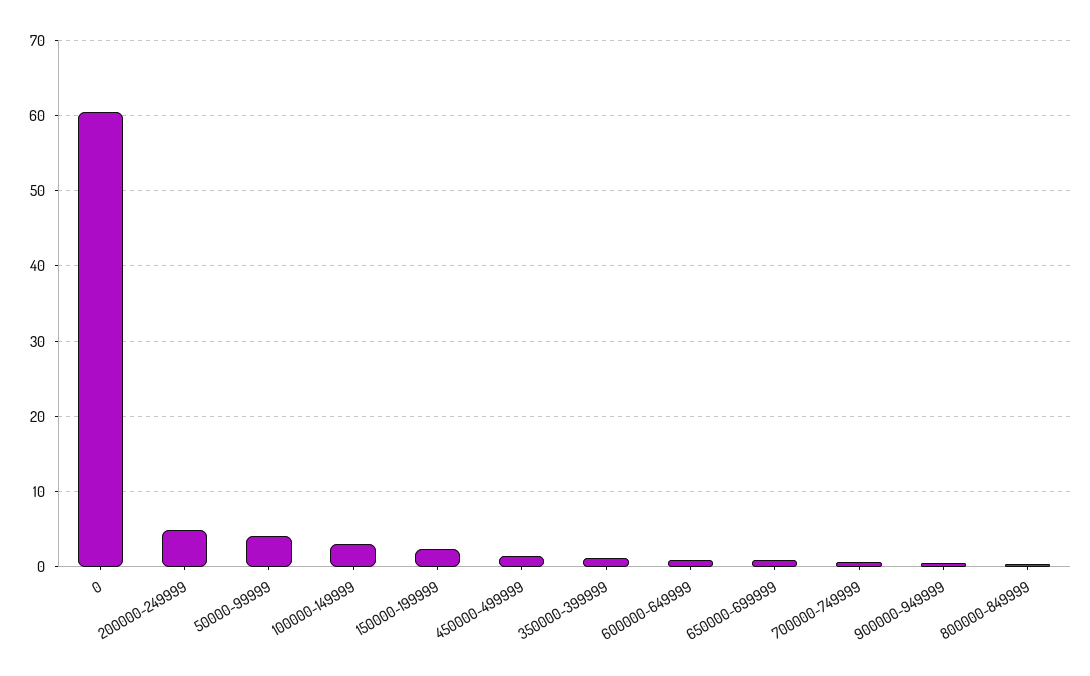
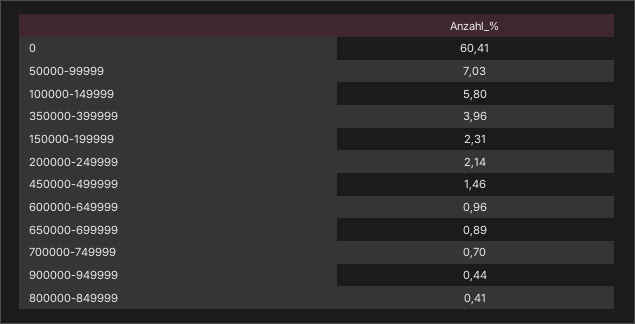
  {
    "0": 60.41,
-   "200000-249999": 5,
+   "200000-249999": 2.14,
-   "50000-99999": 4,
+   "50000-99999": 7.03,
-   "100000-149999": 3,
+   "100000-149999": 5.8,
    "150000-199999": 2.31,
    "450000-499999": 1.46,
-   "350000-399999": 1,
+   "350000-399999": 3.96,
    "600000-649999": 0.96,
    "650000-699999": 0.89,
    "700000-749999": 0.7,
    "900000-949999": 0.44,
    "800000-849999": 0.41
  }

